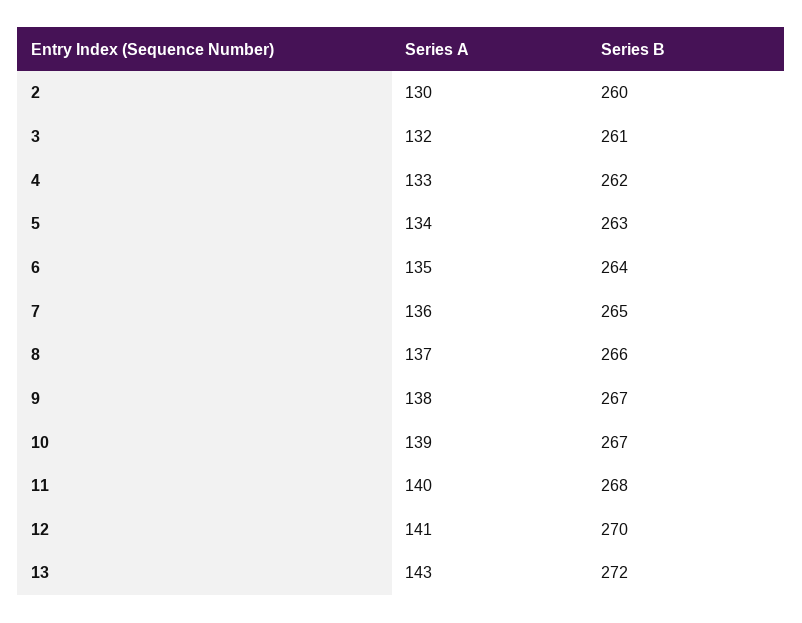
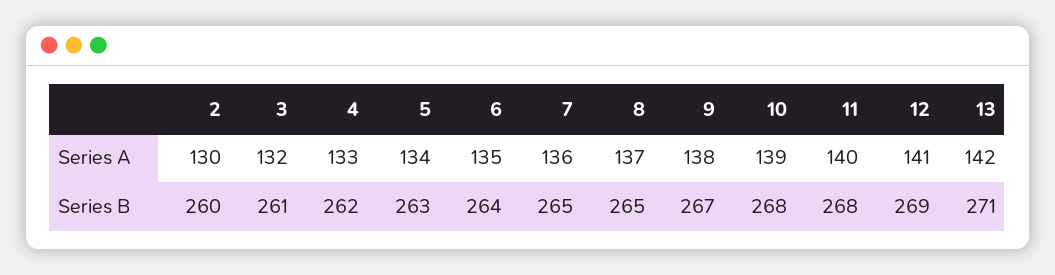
  {
    "Series A": {
      "2": 130,
      "3": 132,
      "4": 133,
      "5": 134,
      "6": 135,
      "7": 136,
      "8": 137,
      "9": 138,
      "10": 139,
      "11": 140,
      "12": 141,
-     "13": 143
+     "13": 142
    },
    "Series B": {
      "2": 260,
      "3": 261,
      "4": 262,
      "5": 263,
      "6": 264,
      "7": 265,
-     "8": 266,
+     "8": 265,
      "9": 267,
-     "10": 267,
+     "10": 268,
      "11": 268,
-     "12": 270,
+     "12": 269,
-     "13": 272
+     "13": 271
    }
  }

